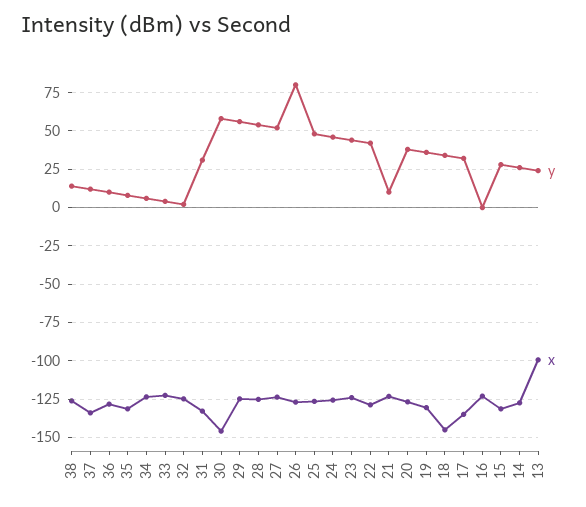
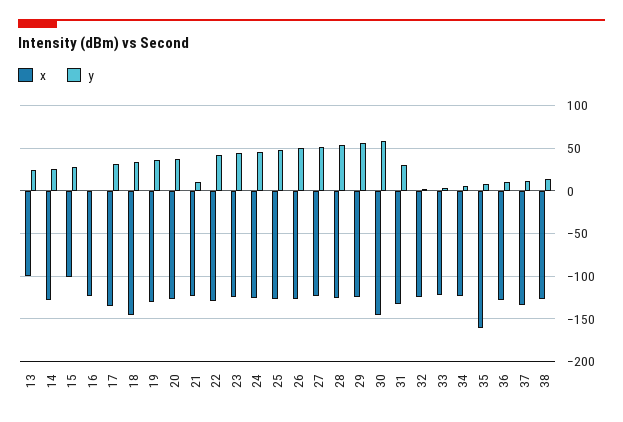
  {
    "y": {
      "38": 15,
      "37": 10,
      "36": 10,
      "35": 10,
      "34": 5,
      "33": 5,
      "32": 0,
      "31": 30,
      "30": 60,
      "29": 55,
      "28": 55,
      "27": 50,
-     "26": 80,
+     "26": 50,
      "25": 50,
      "24": 45,
      "23": 45,
      "22": 40,
      "21": 10,
      "20": 40,
      "19": 35,
      "18": 35,
      "17": 30,
      "16": 0,
      "15": 30,
      "14": 25,
      "13": 25
    },
    "x": {
      "38": -125,
      "37": -135,
      "36": -130,
-     "35": -130,
+     "35": -160,
      "34": -125,
      "33": -125,
      "32": -125,
      "31": -135,
      "30": -145,
      "29": -125,
      "28": -125,
      "27": -125,
      "26": -125,
      "25": -125,
      "24": -125,
      "23": -125,
      "22": -130,
      "21": -125,
      "20": -125,
      "19": -130,
      "18": -145,
      "17": -135,
      "16": -125,
-     "15": -130,
+     "15": -100,
      "14": -125,
      "13": -100
    }
  }

